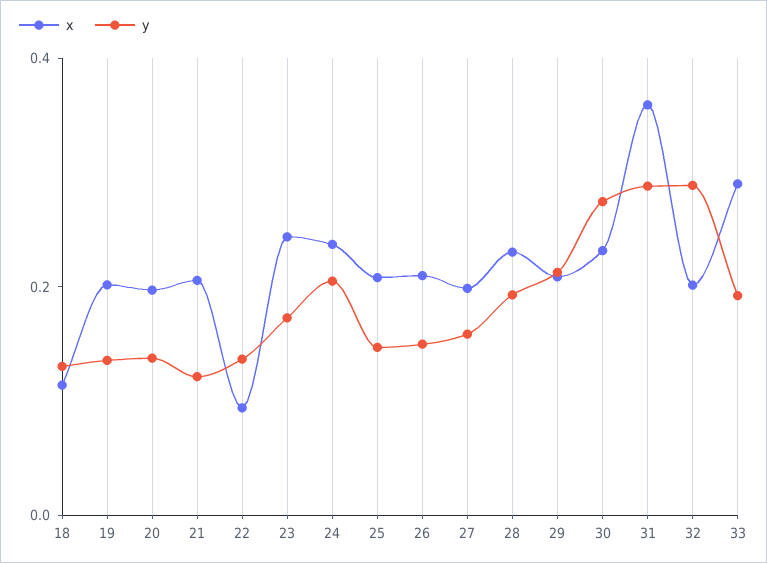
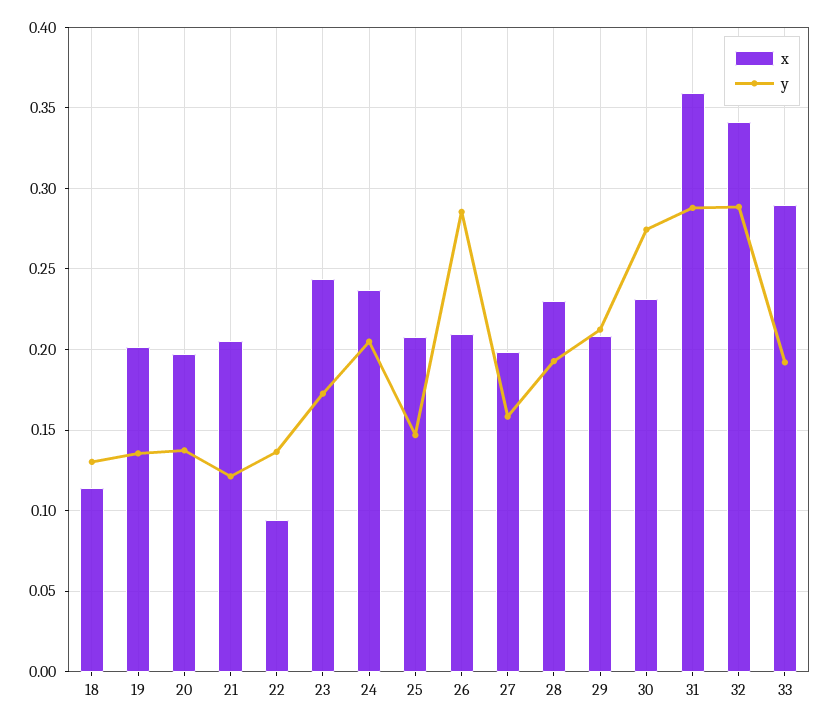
  {
    "x": {
      "18": 0.115,
      "19": 0.2,
      "20": 0.195,
      "21": 0.205,
      "22": 0.095,
      "23": 0.245,
      "24": 0.235,
      "25": 0.21,
      "26": 0.21,
      "27": 0.2,
      "28": 0.23,
      "29": 0.21,
      "30": 0.23,
      "31": 0.36,
-     "32": 0.2,
+     "32": 0.34,
      "33": 0.29
    },
    "y": {
      "18": 0.13,
      "19": 0.135,
      "20": 0.135,
      "21": 0.12,
      "22": 0.135,
      "23": 0.175,
      "24": 0.205,
      "25": 0.145,
-     "26": 0.15,
+     "26": 0.285,
      "27": 0.16,
      "28": 0.195,
      "29": 0.21,
      "30": 0.275,
      "31": 0.29,
      "32": 0.29,
      "33": 0.19
    }
  }

